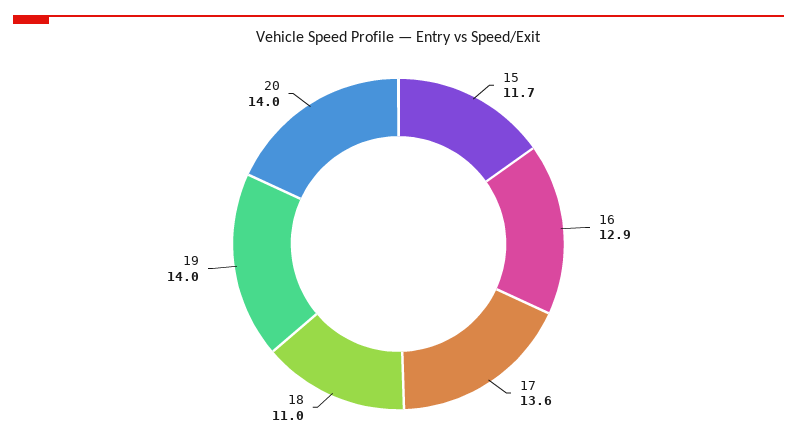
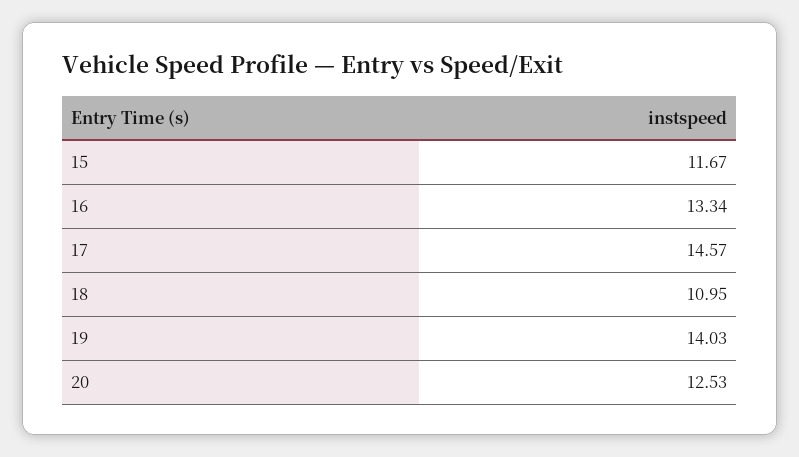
  {
    "15": 11.67,
-   "16": 12.9,
+   "16": 13.34,
-   "17": 13.6,
+   "17": 14.57,
    "18": 10.95,
    "19": 14.03,
-   "20": 14
+   "20": 12.53
  }

